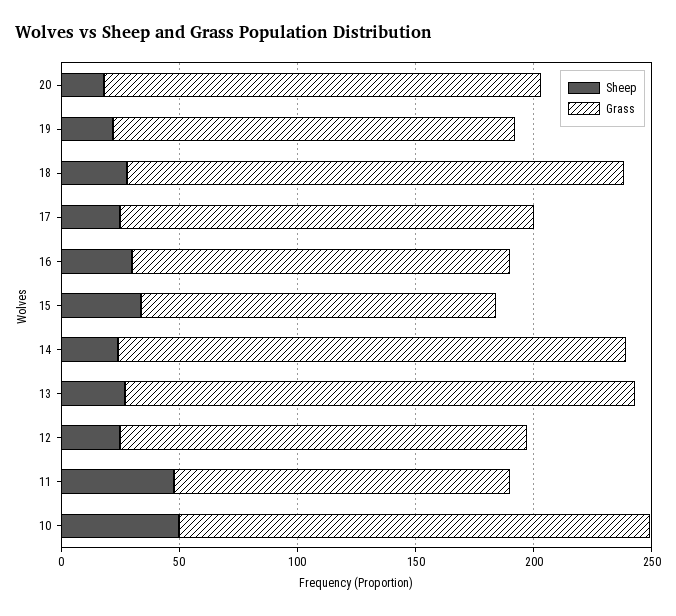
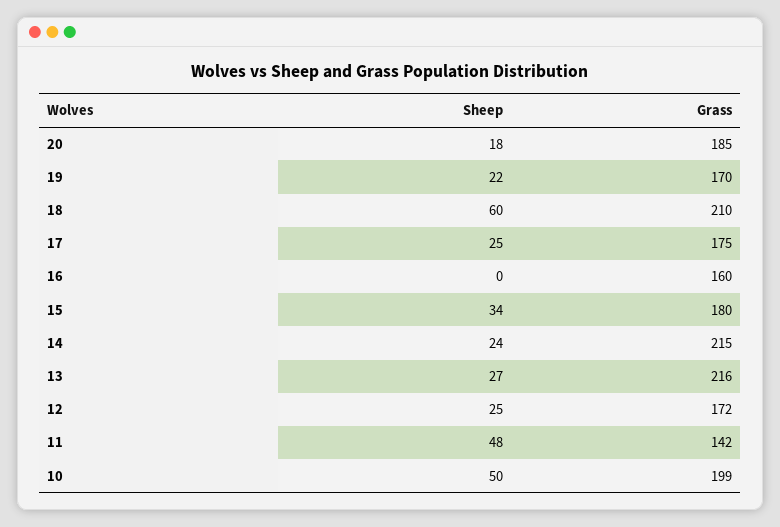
  {
    "Sheep": {
      "20": 18,
      "19": 22,
-     "18": 30,
+     "18": 60,
      "17": 25,
-     "16": 30,
+     "16": 0,
      "15": 34,
      "14": 24,
      "13": 27,
      "12": 25,
      "11": 48,
      "10": 50
    },
    "Grass": {
      "20": 185,
      "19": 170,
      "18": 210,
      "17": 175,
      "16": 160,
-     "15": 150,
+     "15": 180,
      "14": 215,
      "13": 216,
      "12": 172,
      "11": 142,
      "10": 199
    }
  }

